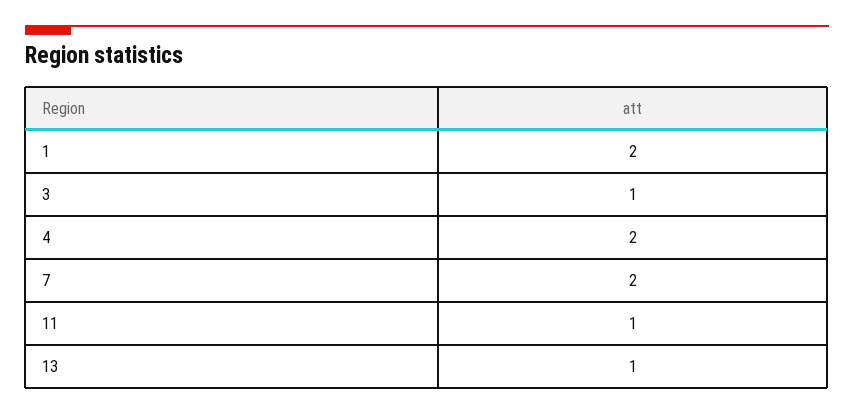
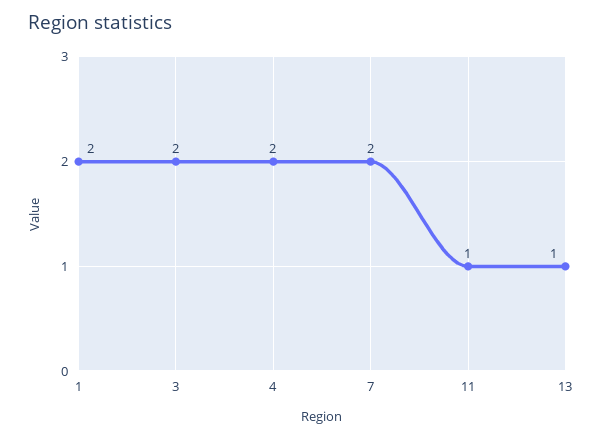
  {
    "1": 2,
-   "3": 1,
+   "3": 2,
    "4": 2,
    "7": 2,
    "11": 1,
    "13": 1
  }

